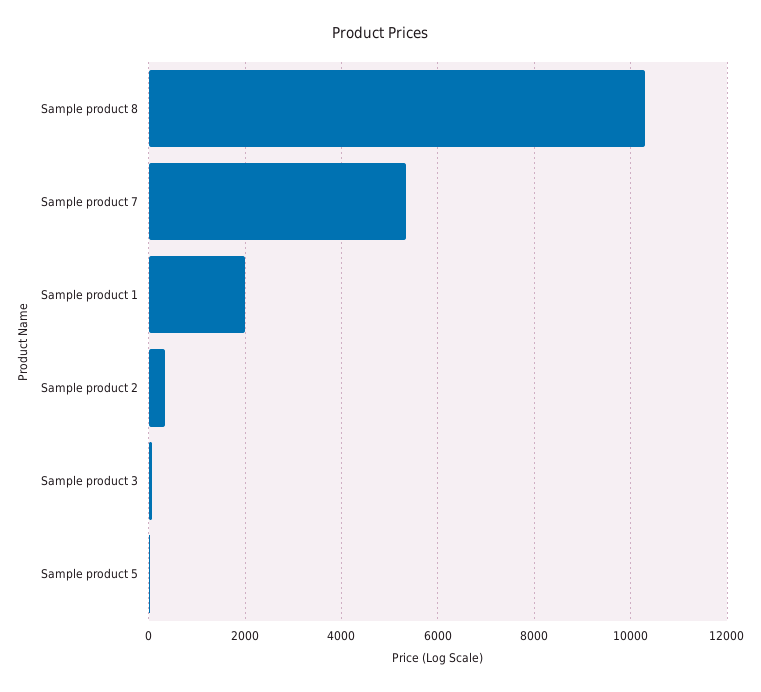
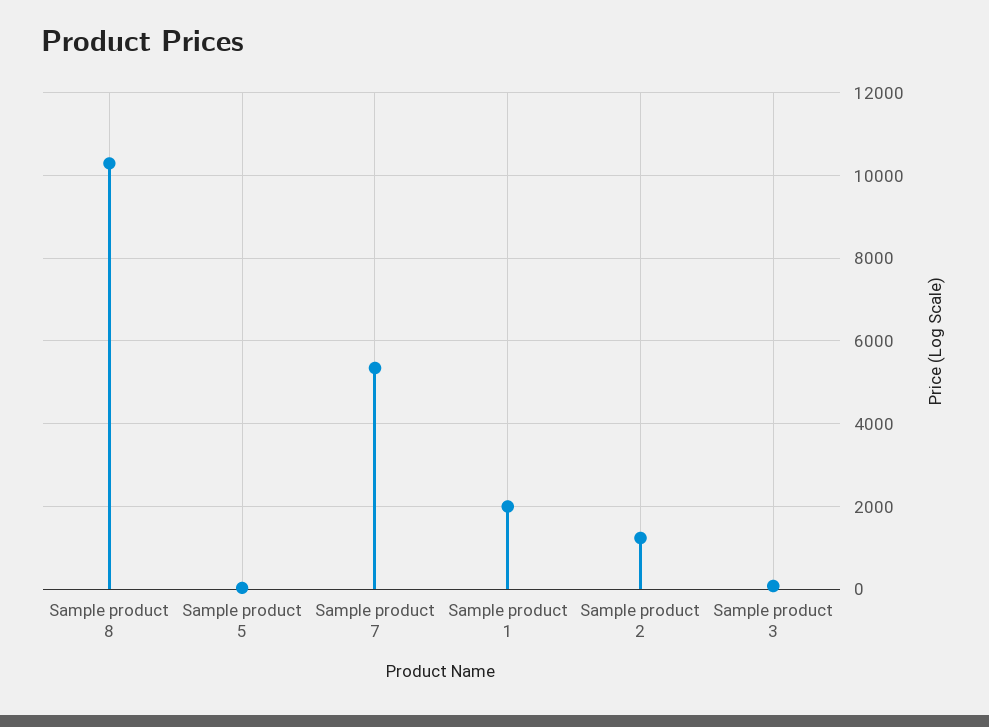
  {
    "Sample product 8": 10200,
    "Sample product 7": 5400,
    "Sample product 1": 2000,
-   "Sample product 2": 400,
+   "Sample product 2": 1200,
    "Sample product 3": 0,
    "Sample product 5": 0
  }

